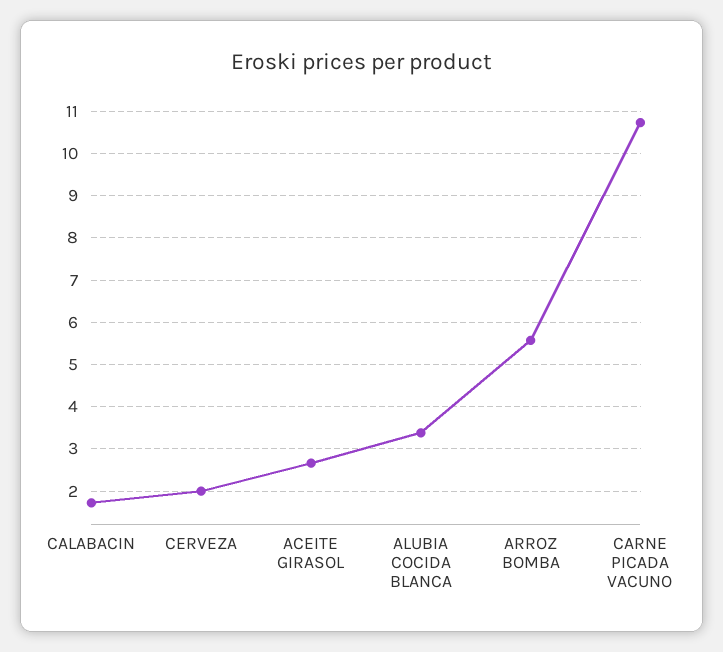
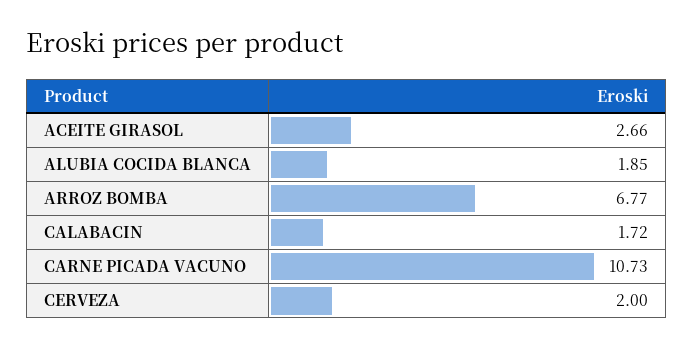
  {
    "CALABACIN": 1.72,
    "CERVEZA": 2,
    "ACEITE GIRASOL": 2.66,
-   "ALUBIA COCIDA BLANCA": 3.4,
+   "ALUBIA COCIDA BLANCA": 1.85,
-   "ARROZ BOMBA": 5.6,
+   "ARROZ BOMBA": 6.77,
    "CARNE PICADA VACUNO": 10.73
  }

